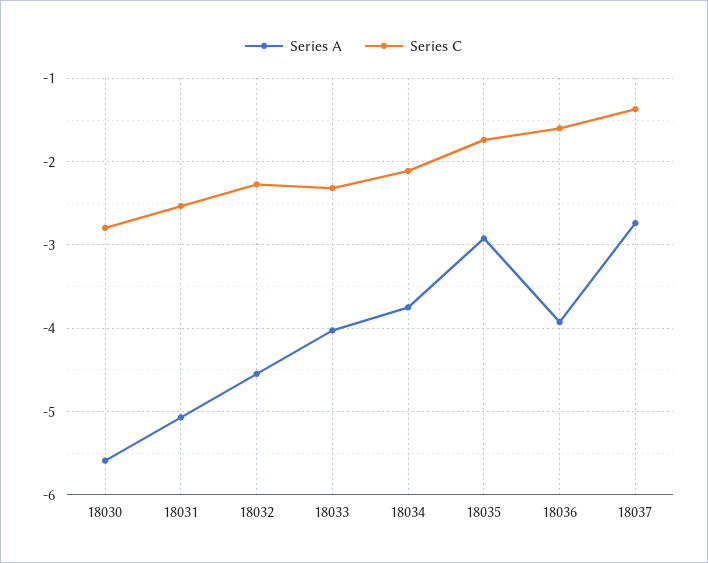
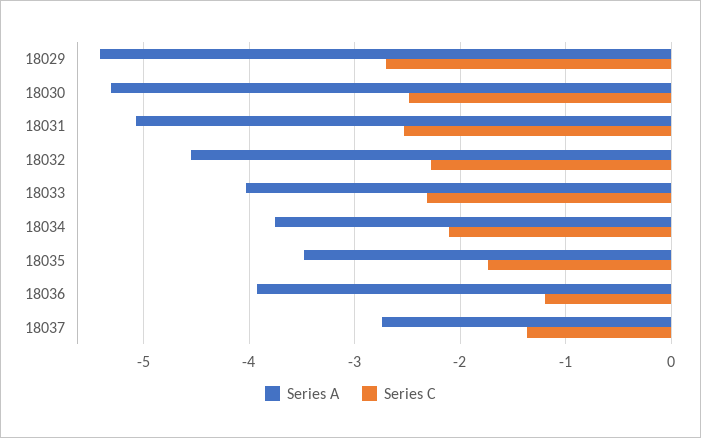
  {
    "Series A": {
-     "18030": -5.6,
+     "18030": -5.3,
      "18031": -5.1,
      "18032": -4.5,
      "18033": -4,
      "18034": -3.8,
-     "18035": -2.9,
+     "18035": -3.5,
      "18036": -3.9,
-     "18037": -2.7
+     "18037": -2.7,
+     "18029": -5.4
    },
    "Series C": {
-     "18030": -2.8,
+     "18030": -2.5,
      "18031": -2.5,
      "18032": -2.3,
      "18033": -2.3,
      "18034": -2.1,
      "18035": -1.7,
-     "18036": -1.6,
+     "18036": -1.2,
-     "18037": -1.4
+     "18037": -1.4,
+     "18029": -2.7
    }
  }

